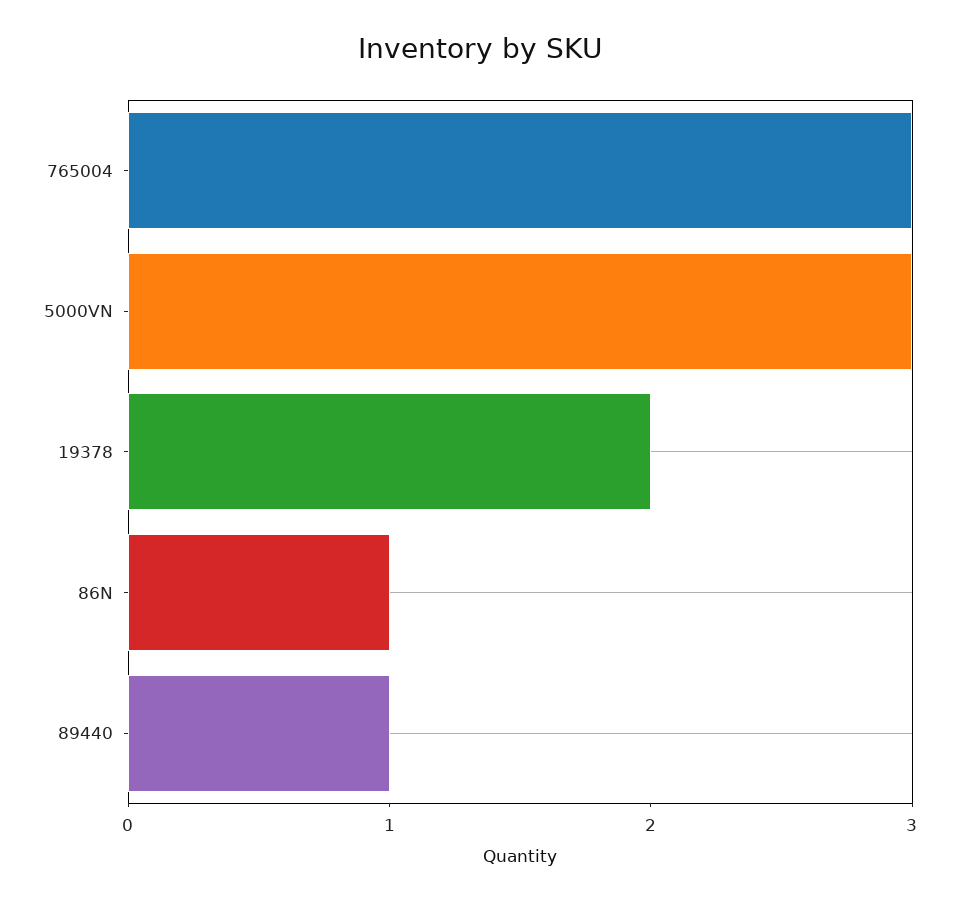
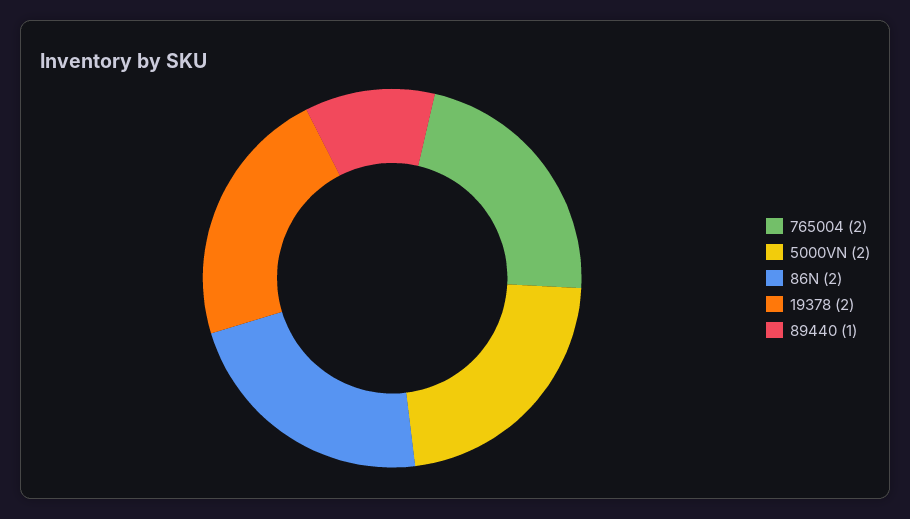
  {
-   "765004": 3,
+   "765004": 2,
-   "5000VN": 3,
+   "5000VN": 2,
    "19378": 2,
-   "86N": 1,
+   "86N": 2,
    "89440": 1
  }

